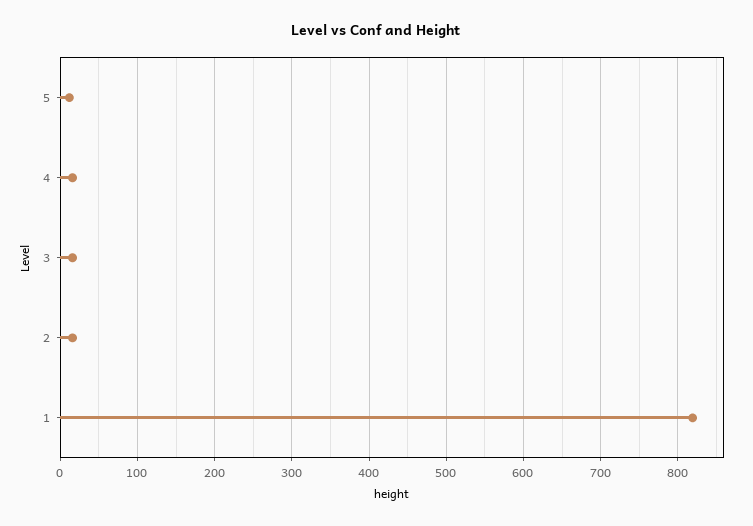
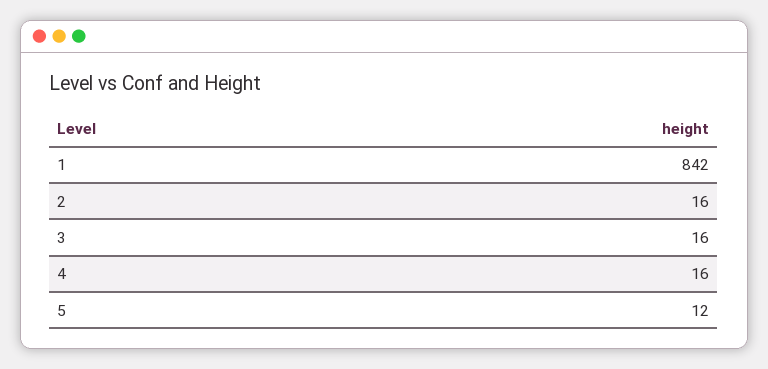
  {
    "5": 12,
    "4": 16,
    "3": 16,
    "2": 16,
-   "1": 820
+   "1": 842
  }

